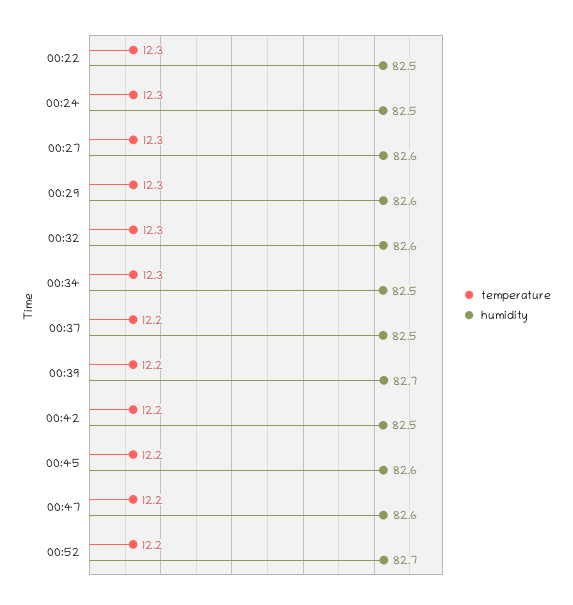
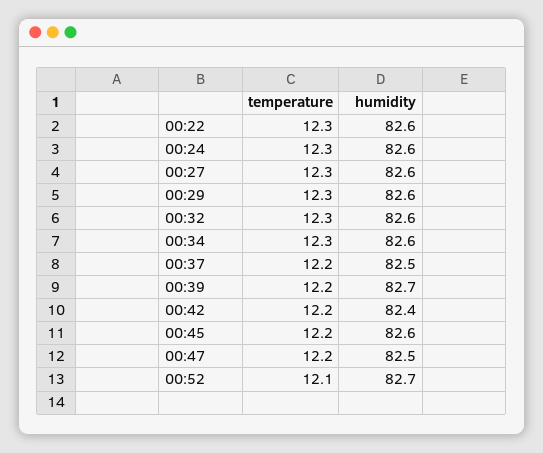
  {
    "temperature": {
      "00:22": 12.3,
      "00:24": 12.3,
      "00:27": 12.3,
      "00:29": 12.3,
      "00:32": 12.3,
      "00:34": 12.3,
      "00:37": 12.2,
      "00:39": 12.2,
      "00:42": 12.2,
      "00:45": 12.2,
      "00:47": 12.2,
-     "00:52": 12.2
+     "00:52": 12.1
    },
    "humidity": {
-     "00:22": 82.5,
+     "00:22": 82.6,
-     "00:24": 82.5,
+     "00:24": 82.6,
      "00:27": 82.6,
      "00:29": 82.6,
      "00:32": 82.6,
-     "00:34": 82.5,
+     "00:34": 82.6,
      "00:37": 82.5,
      "00:39": 82.7,
-     "00:42": 82.5,
+     "00:42": 82.4,
      "00:45": 82.6,
-     "00:47": 82.6,
+     "00:47": 82.5,
      "00:52": 82.7
    }
  }

